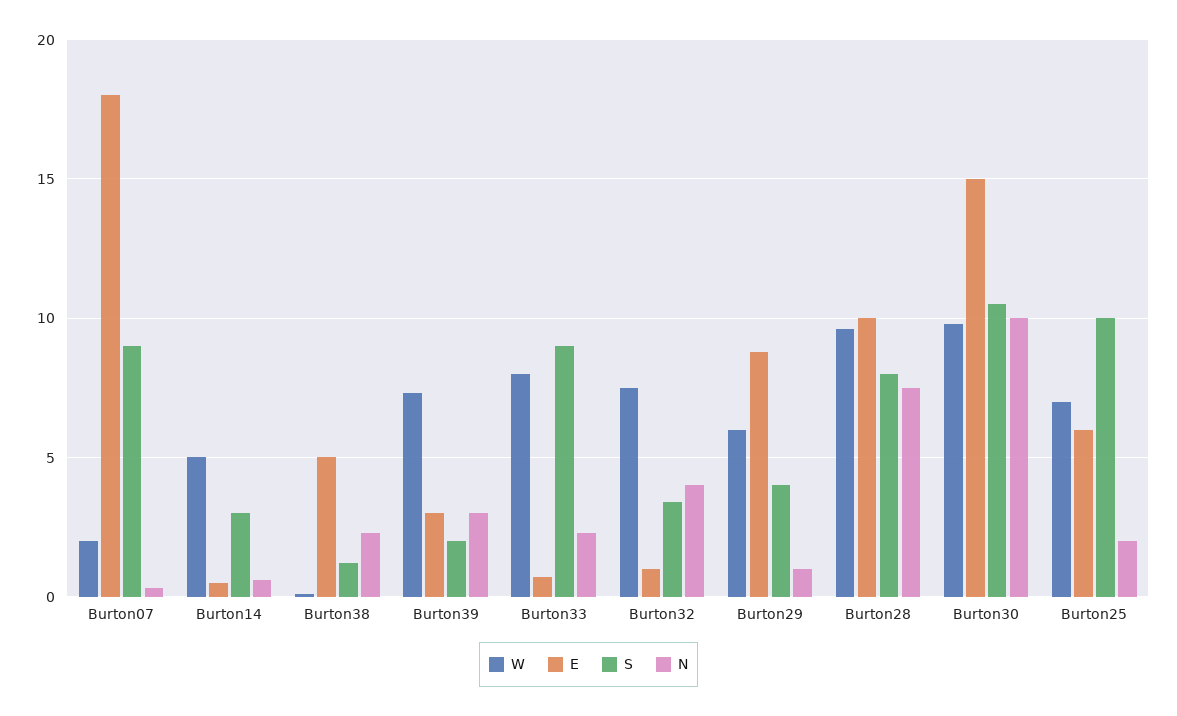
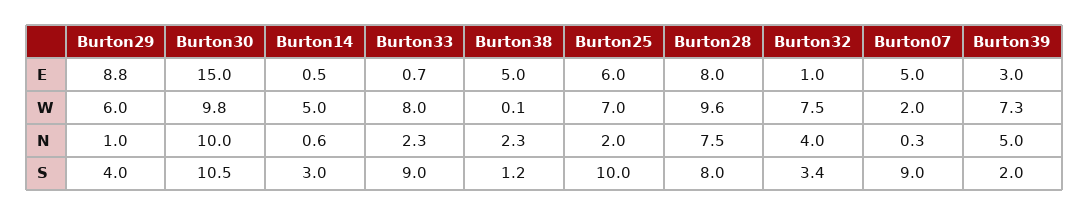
  {
    "W": {
      "Burton07": 2,
      "Burton14": 5,
      "Burton38": 0.1,
      "Burton39": 7.3,
      "Burton33": 8,
      "Burton32": 7.5,
      "Burton29": 6,
      "Burton28": 9.6,
      "Burton30": 9.8,
      "Burton25": 7
    },
    "E": {
-     "Burton07": 18,
+     "Burton07": 5,
      "Burton14": 0.5,
      "Burton38": 5,
      "Burton39": 3,
      "Burton33": 0.7,
      "Burton32": 1,
      "Burton29": 8.8,
-     "Burton28": 10,
+     "Burton28": 8,
      "Burton30": 15,
      "Burton25": 6
    },
    "S": {
      "Burton07": 9,
      "Burton14": 3,
      "Burton38": 1.2,
      "Burton39": 2,
      "Burton33": 9,
      "Burton32": 3.4,
      "Burton29": 4,
      "Burton28": 8,
      "Burton30": 10.5,
      "Burton25": 10
    },
    "N": {
      "Burton07": 0.3,
      "Burton14": 0.6,
      "Burton38": 2.3,
-     "Burton39": 3,
+     "Burton39": 5,
      "Burton33": 2.3,
      "Burton32": 4,
      "Burton29": 1,
      "Burton28": 7.5,
      "Burton30": 10,
      "Burton25": 2
    }
  }

